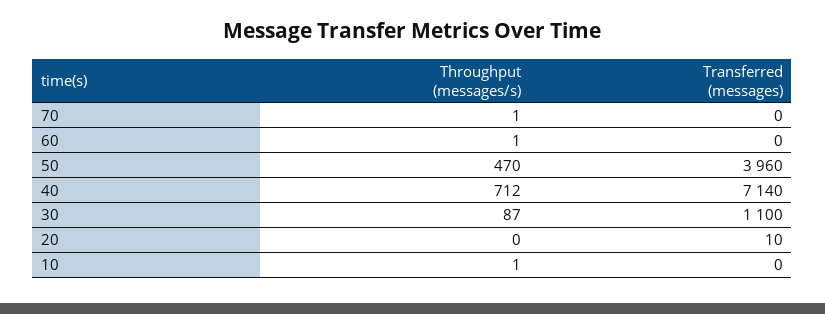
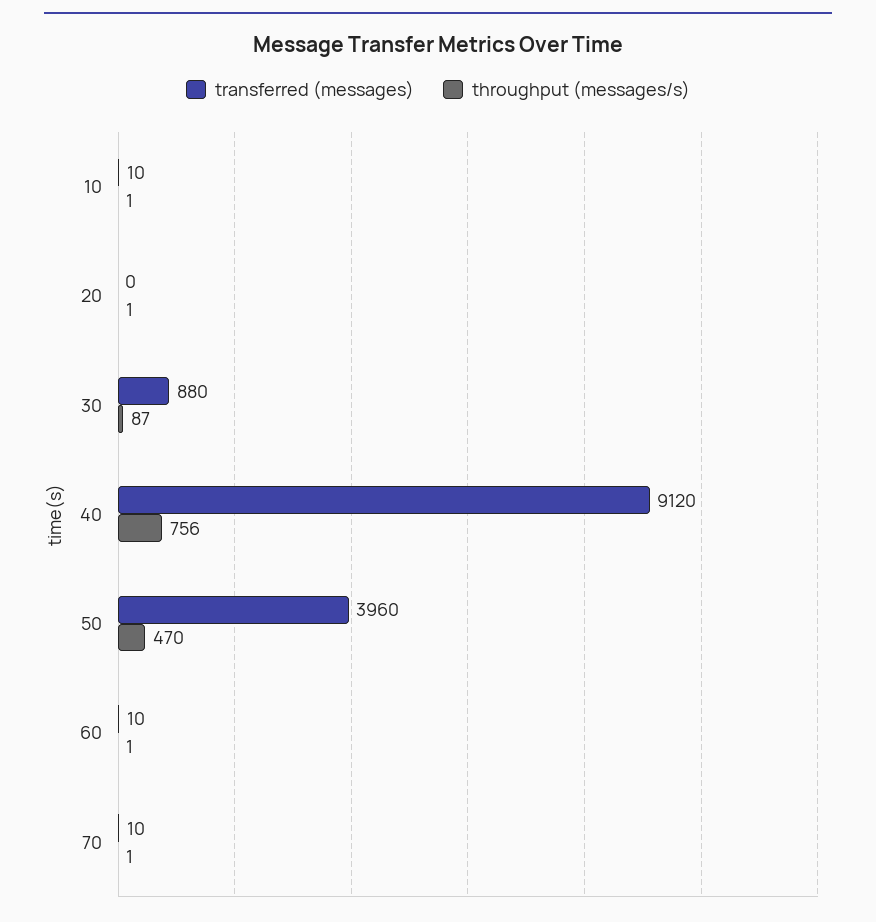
  {
    "Throughput (messages/s)": {
      "70": 1,
      "60": 1,
      "50": 470,
-     "40": 712,
+     "40": 756,
      "30": 87,
-     "20": 0,
+     "20": 1,
      "10": 1
    },
    "Transferred (messages)": {
-     "70": 0,
+     "70": 10,
-     "60": 0,
+     "60": 10,
      "50": 3960,
-     "40": 7140,
+     "40": 9120,
-     "30": 1100,
+     "30": 880,
-     "20": 10,
+     "20": 0,
-     "10": 0
+     "10": 10
    }
  }

